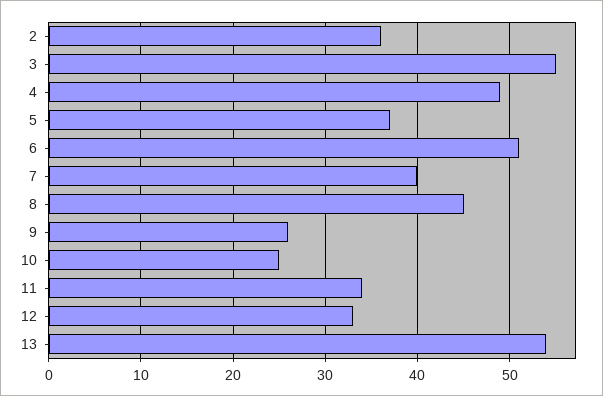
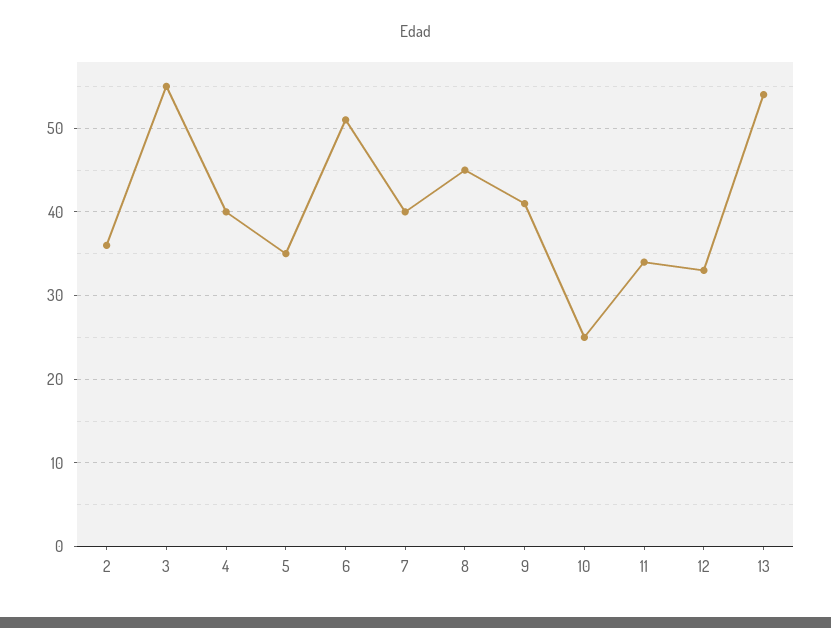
  {
    "2": 36,
    "3": 55,
-   "4": 49,
+   "4": 40,
-   "5": 37,
+   "5": 35,
    "6": 51,
    "7": 40,
    "8": 45,
-   "9": 26,
+   "9": 41,
    "10": 25,
    "11": 34,
    "12": 33,
    "13": 54
  }

